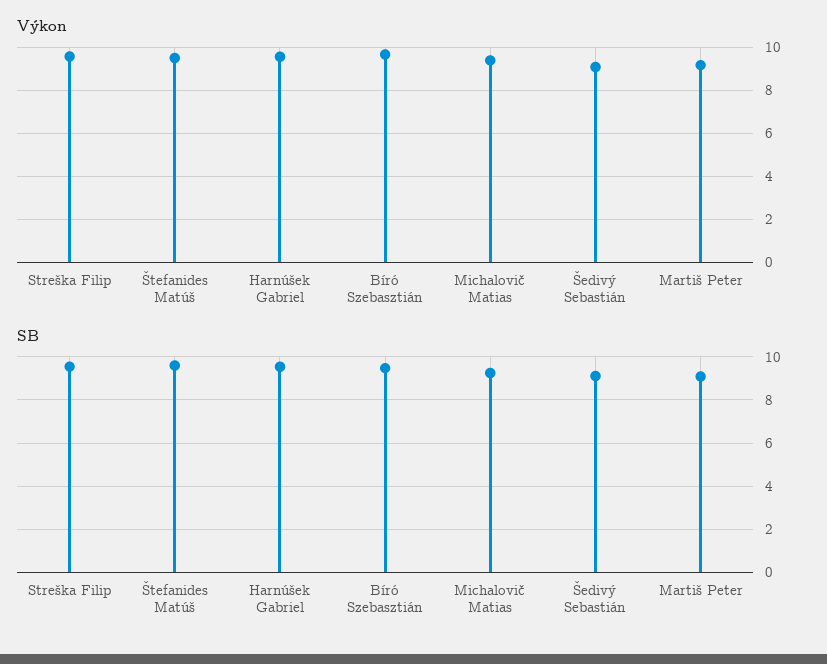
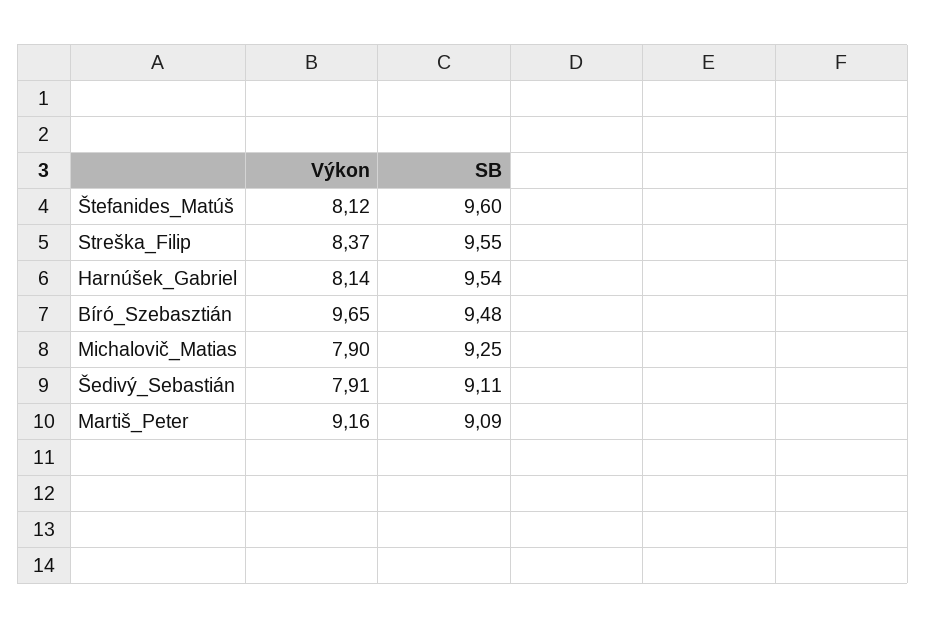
  {
    "Výkon": {
-     "Streška Filip": 9.5,
+     "Streška Filip": 8.37,
-     "Štefanides Matúš": 9.5,
+     "Štefanides Matúš": 8.12,
-     "Harnúšek Gabriel": 9.5,
+     "Harnúšek Gabriel": 8.14,
      "Bíró Szebasztián": 9.65,
-     "Michalovič Matias": 9.5,
+     "Michalovič Matias": 7.9,
-     "Šedivý Sebastián": 9,
+     "Šedivý Sebastián": 7.91,
      "Martiš Peter": 9.16
    },
    "SB": {
      "Streška Filip": 9.55,
      "Štefanides Matúš": 9.6,
      "Harnúšek Gabriel": 9.54,
      "Bíró Szebasztián": 9.48,
      "Michalovič Matias": 9.25,
      "Šedivý Sebastián": 9.11,
      "Martiš Peter": 9.09
    }
  }

